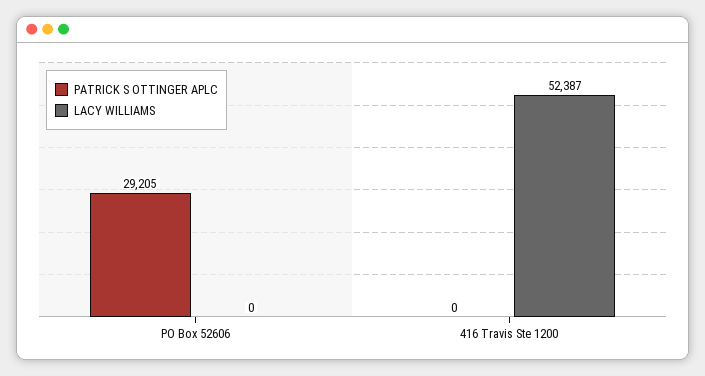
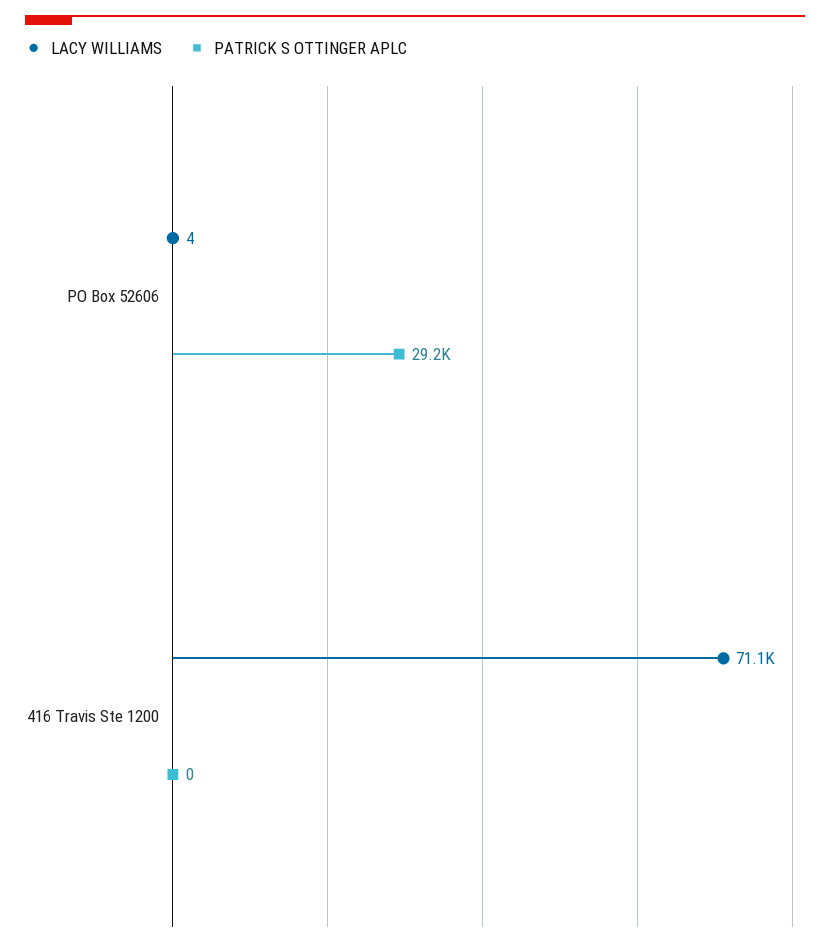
  {
    "PATRICK S OTTINGER APLC": {
      "PO Box 52606": 29205,
      "416 Travis Ste 1200": 0
    },
    "LACY WILLIAMS": {
-     "PO Box 52606": 0,
+     "PO Box 52606": 4,
-     "416 Travis Ste 1200": 52387
+     "416 Travis Ste 1200": 71100
    }
  }

